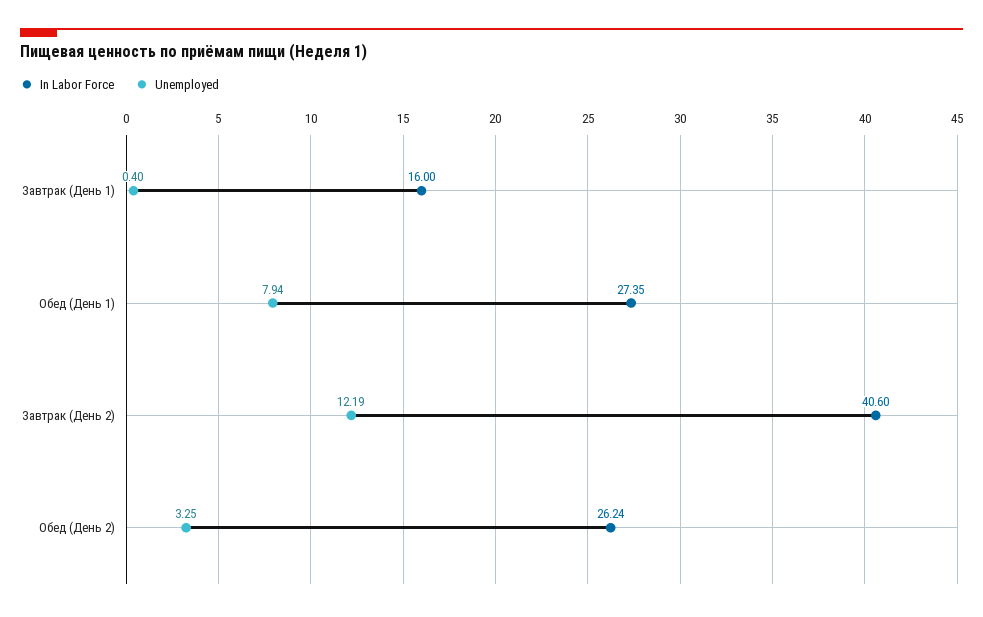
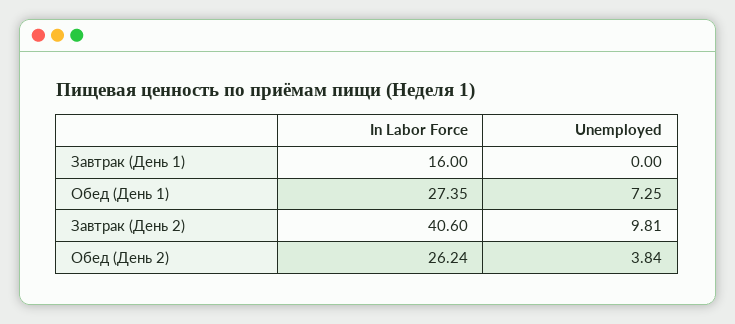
  {
    "In Labor Force": {
      "Завтрак (День 1)": 16,
      "Обед (День 1)": 27.35,
      "Завтрак (День 2)": 40.6,
      "Обед (День 2)": 26.24
    },
    "Unemployed": {
-     "Завтрак (День 1)": 0.4,
+     "Завтрак (День 1)": 0,
-     "Обед (День 1)": 7.94,
+     "Обед (День 1)": 7.25,
-     "Завтрак (День 2)": 12.19,
+     "Завтрак (День 2)": 9.81,
-     "Обед (День 2)": 3.25
+     "Обед (День 2)": 3.84
    }
  }

